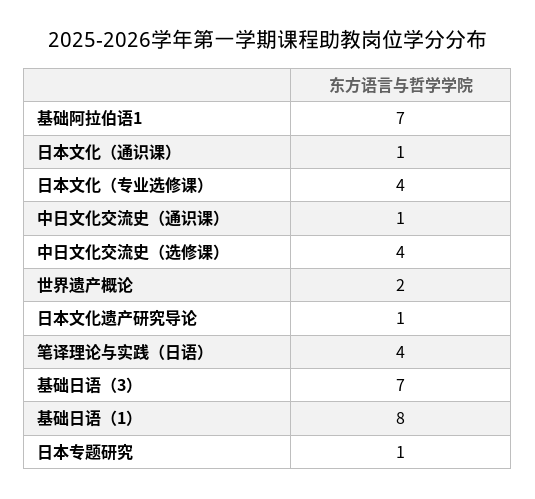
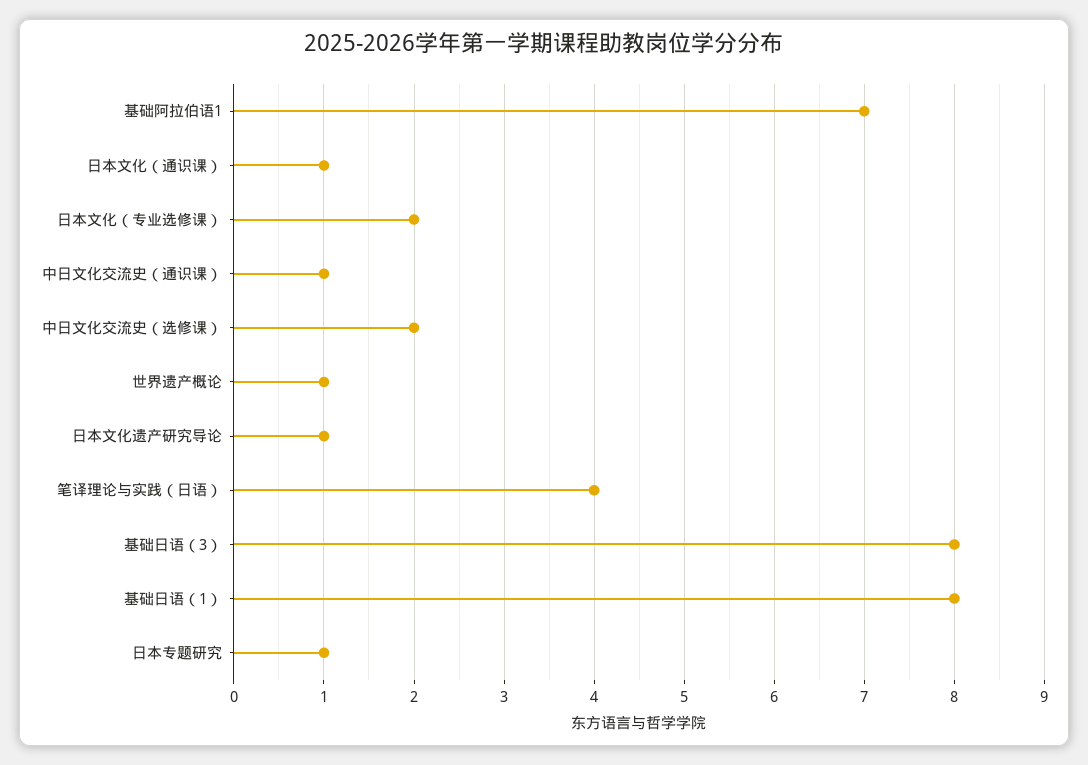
  {
    "基础阿拉伯语1": 7,
    "日本文化（通识课）": 1,
-   "日本文化（专业选修课）": 4,
+   "日本文化（专业选修课）": 2,
    "中日文化交流史（通识课）": 1,
-   "中日文化交流史（选修课）": 4,
+   "中日文化交流史（选修课）": 2,
-   "世界遗产概论": 2,
+   "世界遗产概论": 1,
    "日本文化遗产研究导论": 1,
    "笔译理论与实践（日语）": 4,
-   "基础日语（3）": 7,
+   "基础日语（3）": 8,
    "基础日语（1）": 8,
    "日本专题研究": 1
  }

